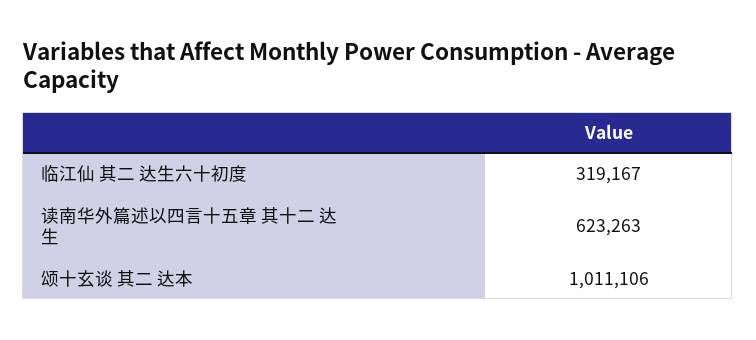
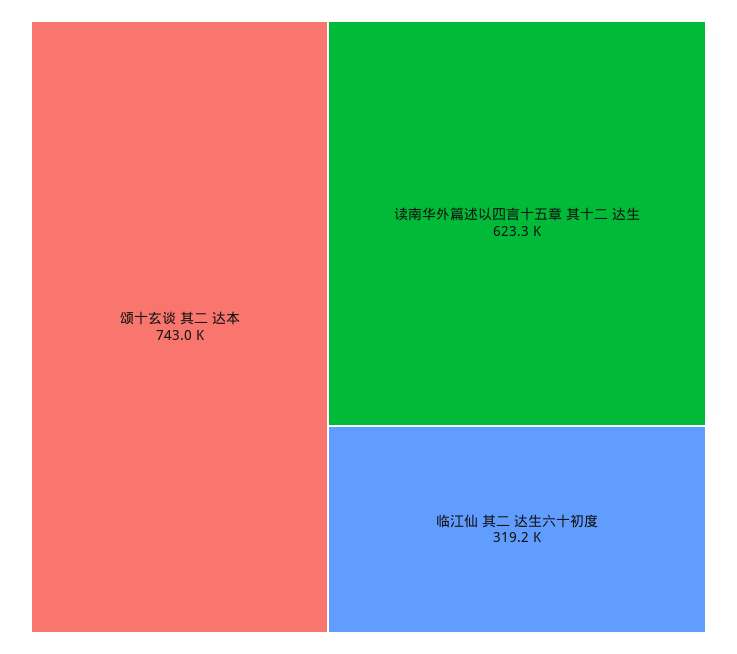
  {
    "临江仙 其二 达生六十初度": 319167,
    "读南华外篇述以四言十五章 其十二 达生": 623263,
-   "颂十玄谈 其二 达本": 1011106
+   "颂十玄谈 其二 达本": 743000
  }

